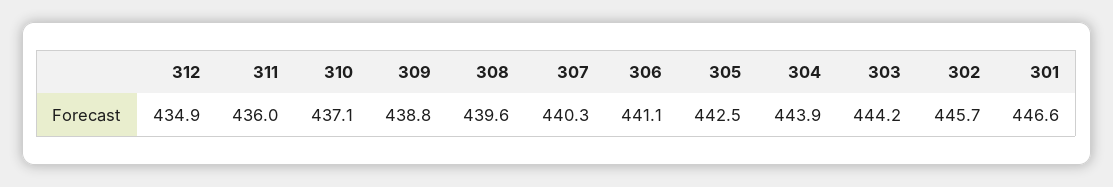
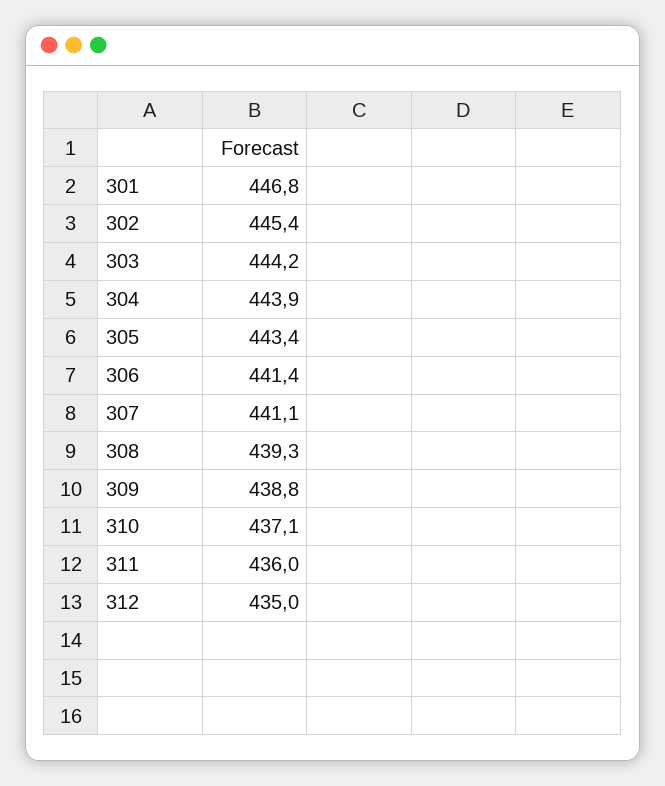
  {
-   "312": 434.9,
+   "312": 435,
    "311": 436,
    "310": 437.1,
    "309": 438.8,
-   "308": 439.6,
+   "308": 439.3,
-   "307": 440.3,
+   "307": 441.1,
-   "306": 441.1,
+   "306": 441.4,
-   "305": 442.5,
+   "305": 443.4,
    "304": 443.9,
    "303": 444.2,
-   "302": 445.7,
+   "302": 445.4,
-   "301": 446.6
+   "301": 446.8
  }

